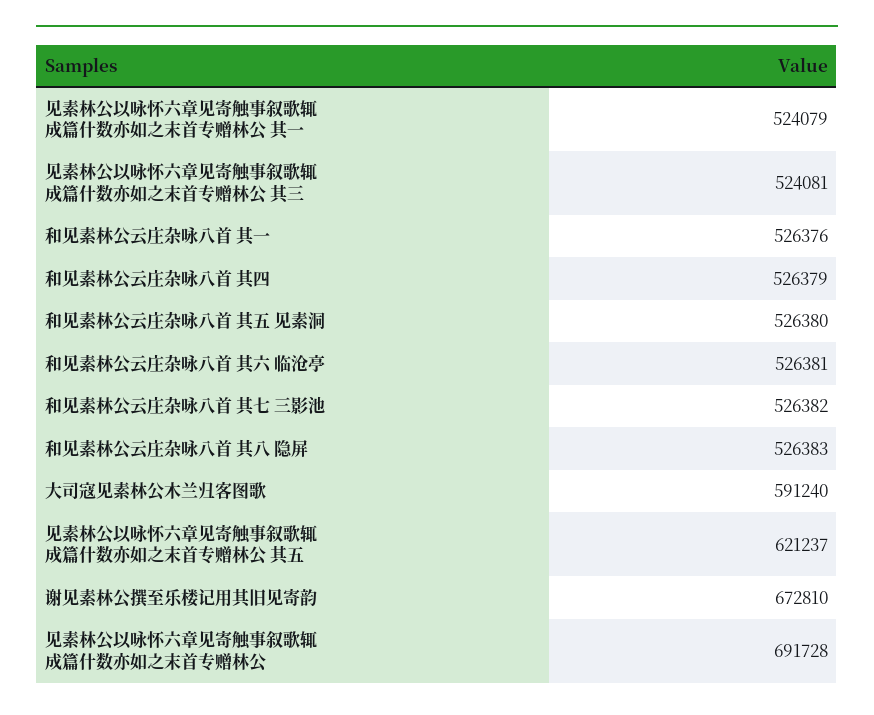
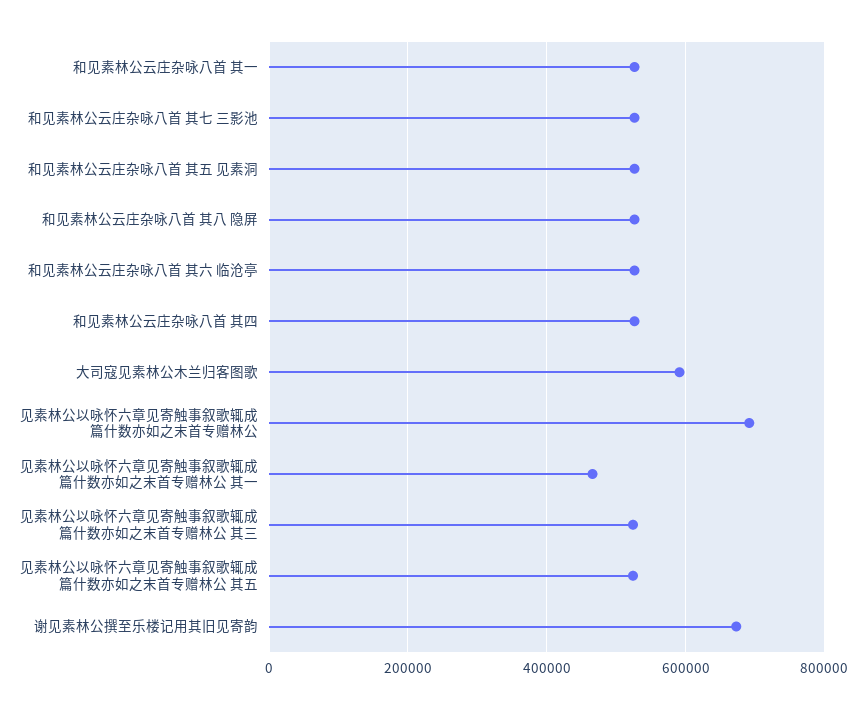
  {
-   "见素林公以咏怀六章见寄触事叙歌辄成篇什数亦如之末首专赠林公 其一": 524079,
+   "见素林公以咏怀六章见寄触事叙歌辄成篇什数亦如之末首专赠林公 其一": 460000,
    "见素林公以咏怀六章见寄触事叙歌辄成篇什数亦如之末首专赠林公 其三": 524081,
    "和见素林公云庄杂咏八首 其一": 526376,
    "和见素林公云庄杂咏八首 其四": 526379,
    "和见素林公云庄杂咏八首 其五 见素洞": 526380,
    "和见素林公云庄杂咏八首 其六 临沧亭": 526381,
    "和见素林公云庄杂咏八首 其七 三影池": 526382,
    "和见素林公云庄杂咏八首 其八 隐屏": 526383,
    "大司寇见素林公木兰归客图歌": 591240,
-   "见素林公以咏怀六章见寄触事叙歌辄成篇什数亦如之末首专赠林公 其五": 621237,
+   "见素林公以咏怀六章见寄触事叙歌辄成篇什数亦如之末首专赠林公 其五": 520000,
    "谢见素林公撰至乐楼记用其旧见寄韵": 672810,
    "见素林公以咏怀六章见寄触事叙歌辄成篇什数亦如之末首专赠林公": 691728
  }

